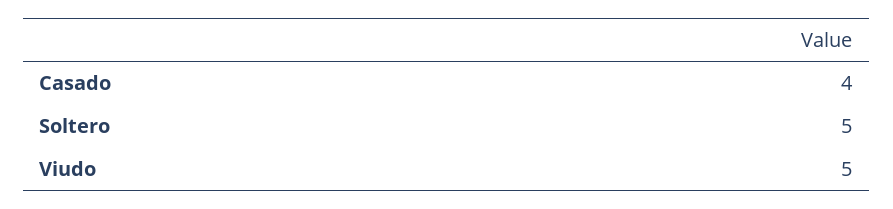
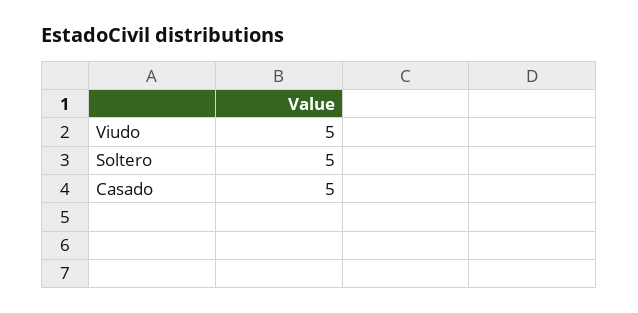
  {
-   "Casado": 4,
+   "Casado": 5,
    "Soltero": 5,
    "Viudo": 5
  }

